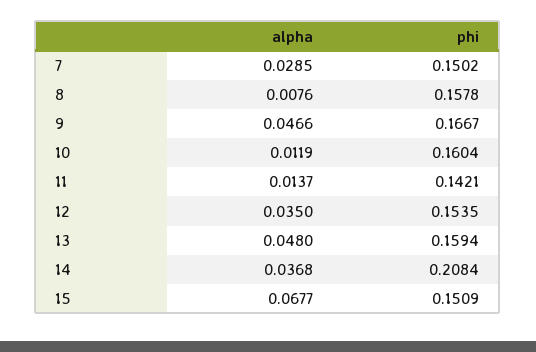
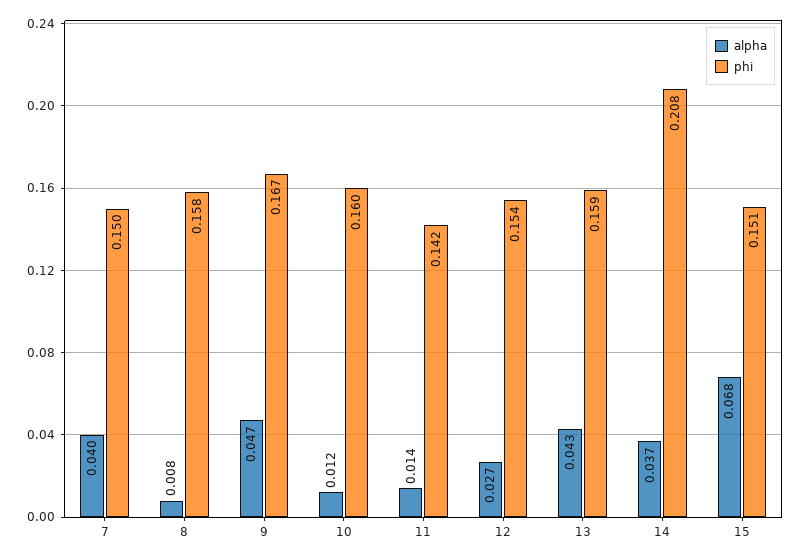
  {
    "alpha": {
-     "7": 0.0285,
+     "7": 0.04,
      "8": 0.0076,
      "9": 0.0466,
      "10": 0.0119,
      "11": 0.0137,
-     "12": 0.035,
+     "12": 0.027,
-     "13": 0.048,
+     "13": 0.043,
      "14": 0.0368,
      "15": 0.0677
    },
    "phi": {
      "7": 0.1502,
      "8": 0.1578,
      "9": 0.1667,
      "10": 0.1604,
      "11": 0.1421,
      "12": 0.1535,
      "13": 0.1594,
      "14": 0.2084,
      "15": 0.1509
    }
  }

